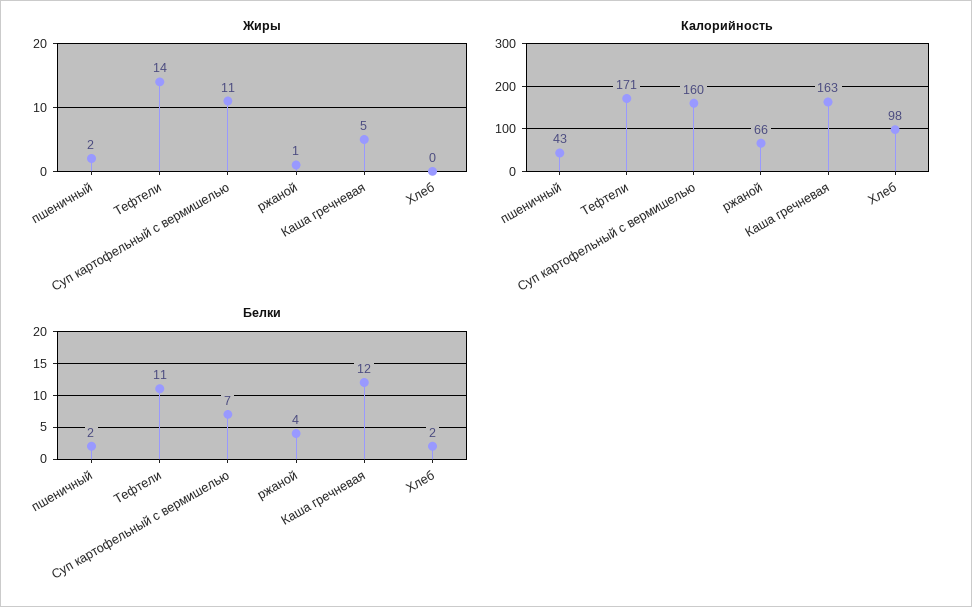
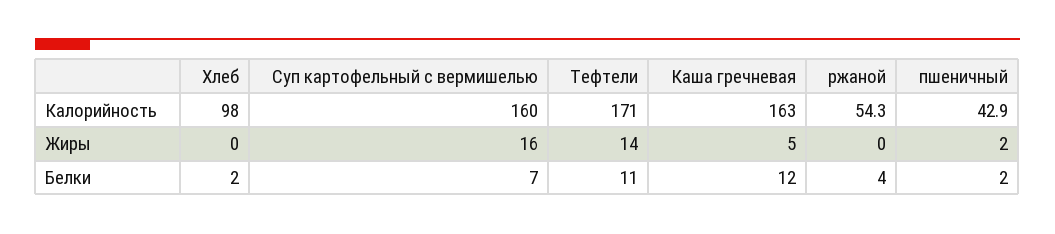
  {
    "Жиры": {
      "пшеничный": 2,
      "Тефтели": 14,
-     "Суп картофельный с вермишелью": 11,
+     "Суп картофельный с вермишелью": 16,
-     "ржаной": 1,
+     "ржаной": 0,
      "Каша гречневая": 5,
      "Хлеб": 0
    },
    "Калорийность": {
      "пшеничный": 42.9,
      "Тефтели": 171,
      "Суп картофельный с вермишелью": 160,
-     "ржаной": 66,
+     "ржаной": 54.3,
      "Каша гречневая": 163,
      "Хлеб": 98
    },
    "Белки": {
      "пшеничный": 2,
      "Тефтели": 11,
      "Суп картофельный с вермишелью": 7,
      "ржаной": 4,
      "Каша гречневая": 12,
      "Хлеб": 2
    }
  }

